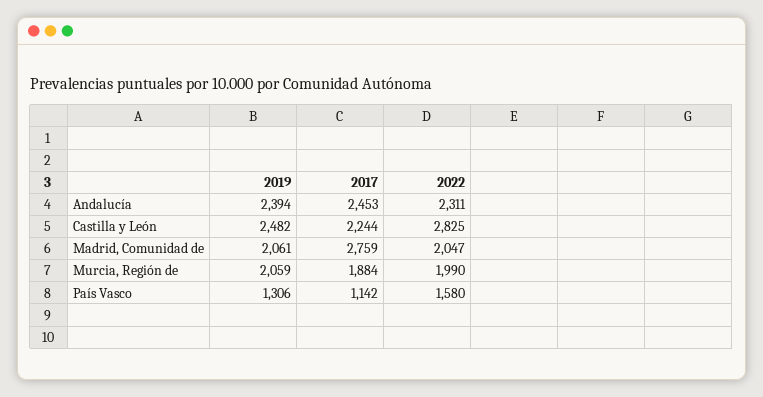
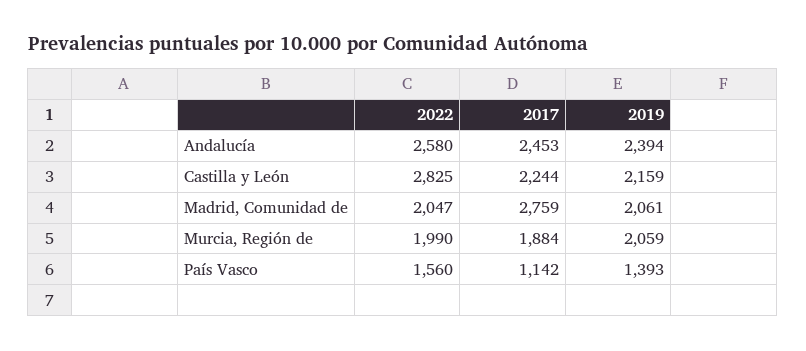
  {
    "2019": {
      "Andalucía": 2394,
-     "Castilla y León": 2482,
+     "Castilla y León": 2159,
      "Madrid, Comunidad de": 2061,
      "Murcia, Región de": 2059,
-     "País Vasco": 1306
+     "País Vasco": 1393
    },
    "2017": {
      "Andalucía": 2453,
      "Castilla y León": 2244,
      "Madrid, Comunidad de": 2759,
      "Murcia, Región de": 1884,
      "País Vasco": 1142
    },
    "2022": {
-     "Andalucía": 2311,
+     "Andalucía": 2580,
      "Castilla y León": 2825,
      "Madrid, Comunidad de": 2047,
      "Murcia, Región de": 1990,
-     "País Vasco": 1580
+     "País Vasco": 1560
    }
  }

